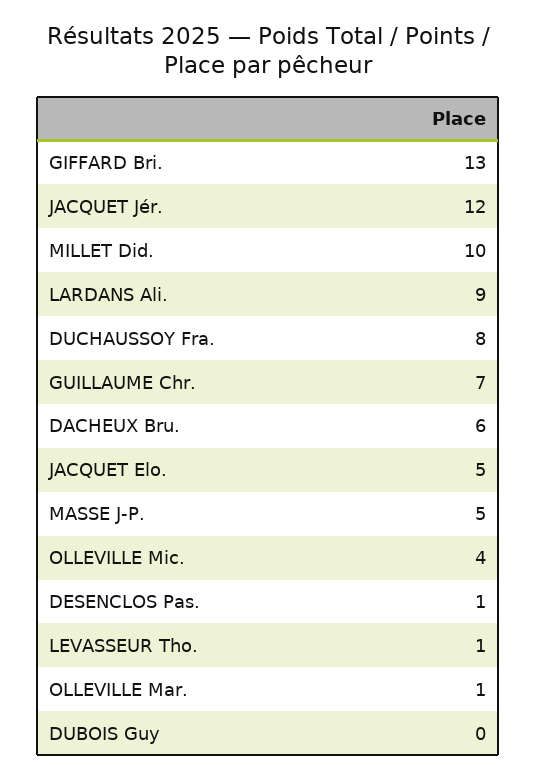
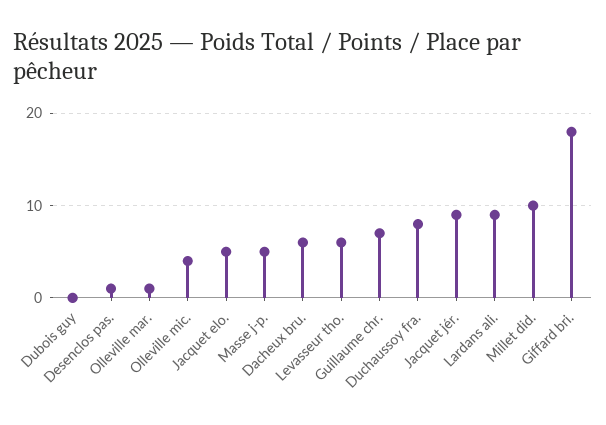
  {
-   "GIFFARD Bri.": 13,
+   "GIFFARD Bri.": 18,
-   "JACQUET Jér.": 12,
+   "JACQUET Jér.": 9,
    "MILLET Did.": 10,
    "LARDANS Ali.": 9,
    "DUCHAUSSOY Fra.": 8,
    "GUILLAUME Chr.": 7,
    "DACHEUX Bru.": 6,
    "JACQUET Elo.": 5,
    "MASSE J-P.": 5,
    "OLLEVILLE Mic.": 4,
    "DESENCLOS Pas.": 1,
-   "LEVASSEUR Tho.": 1,
+   "LEVASSEUR Tho.": 6,
    "OLLEVILLE Mar.": 1,
    "DUBOIS Guy": 0
  }

